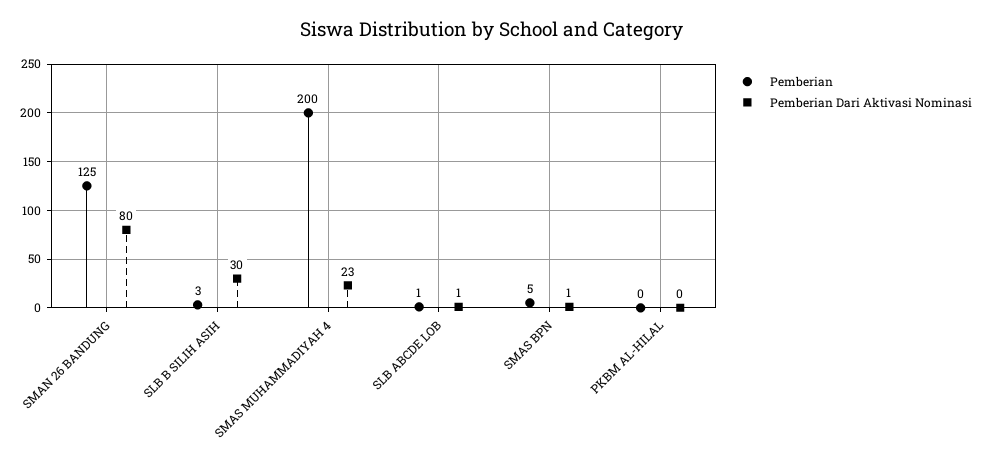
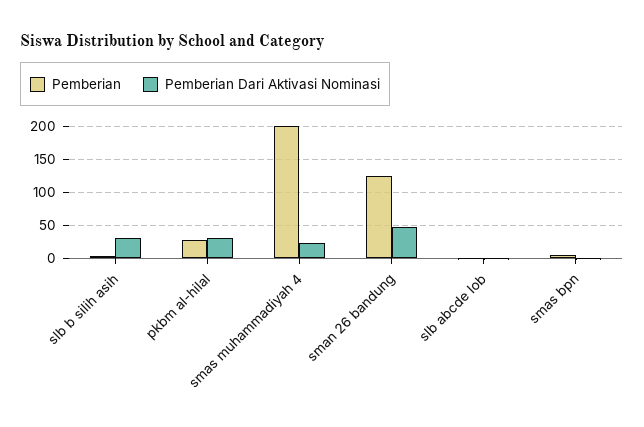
  {
    "Pemberian": {
      "SMAN 26 BANDUNG": 125,
      "SLB B SILIH ASIH": 3,
      "SMAS MUHAMMADIYAH 4": 200,
      "SLB ABCDE LOB": 1,
      "SMAS BPN": 5,
-     "PKBM AL-HILAL": 0
+     "PKBM AL-HILAL": 30
    },
    "Pemberian Dari Aktivasi Nominasi": {
-     "SMAN 26 BANDUNG": 80,
+     "SMAN 26 BANDUNG": 50,
      "SLB B SILIH ASIH": 30,
      "SMAS MUHAMMADIYAH 4": 23,
      "SLB ABCDE LOB": 1,
      "SMAS BPN": 1,
-     "PKBM AL-HILAL": 0
+     "PKBM AL-HILAL": 30
    }
  }

